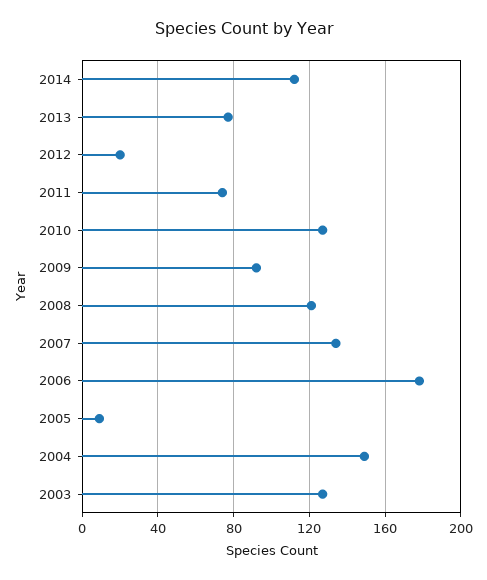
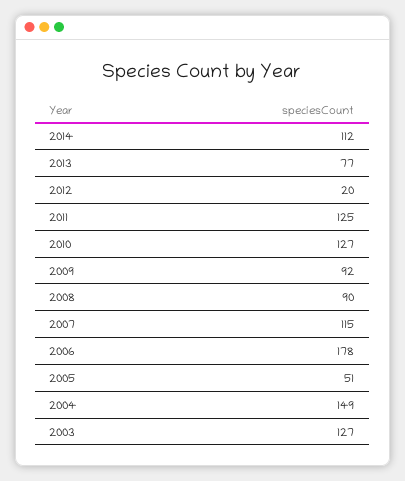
  {
    "2014": 112,
    "2013": 77,
    "2012": 20,
-   "2011": 75,
+   "2011": 125,
    "2010": 127,
    "2009": 92,
-   "2008": 120,
+   "2008": 90,
-   "2007": 135,
+   "2007": 115,
    "2006": 178,
-   "2005": 10,
+   "2005": 51,
    "2004": 149,
    "2003": 127
  }

